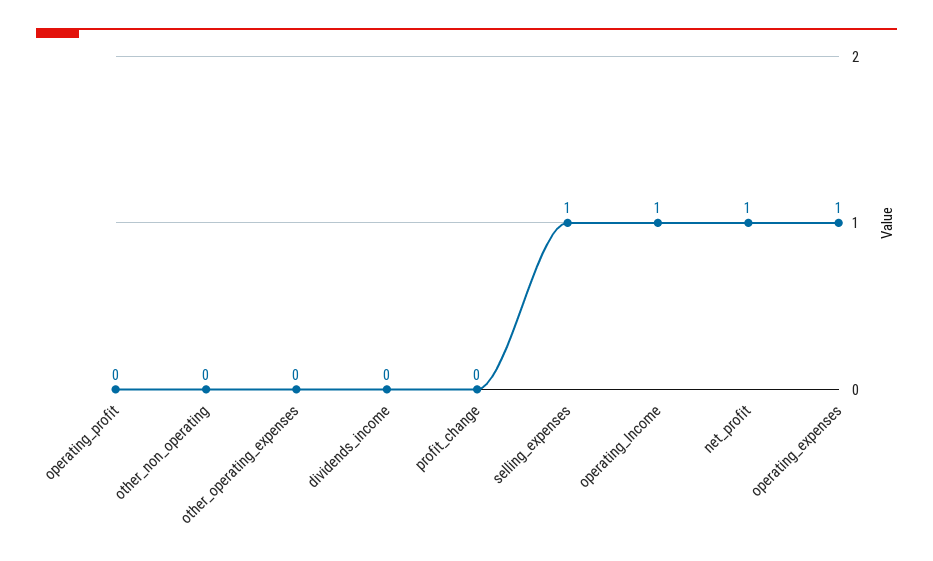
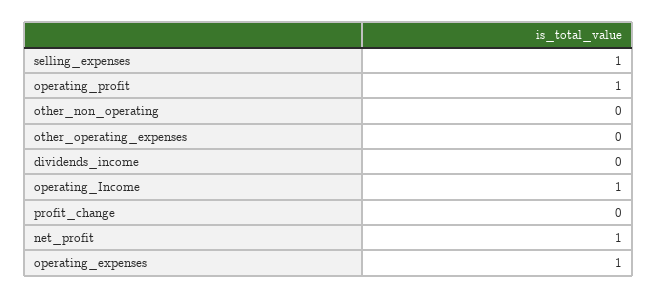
  {
-   "operating_profit": 0,
+   "operating_profit": 1,
    "other_non_operating": 0,
    "other_operating_expenses": 0,
    "dividends_income": 0,
    "profit_change": 0,
    "selling_expenses": 1,
    "operating_Income": 1,
    "net_profit": 1,
    "operating_expenses": 1
  }

